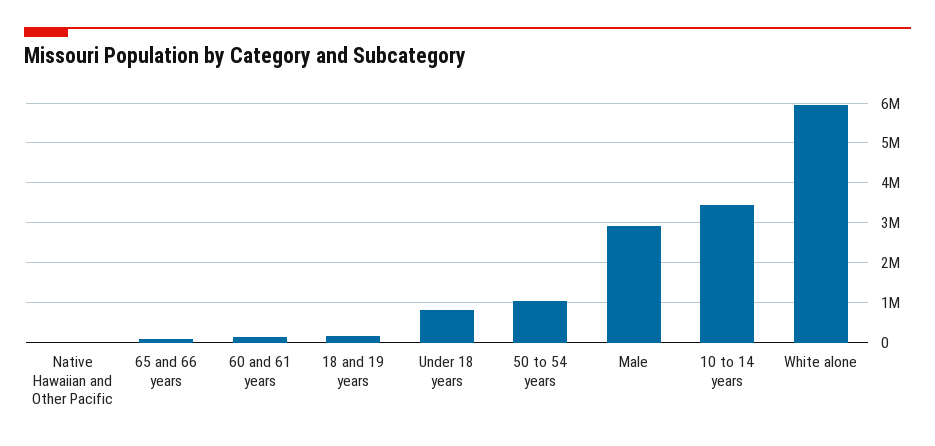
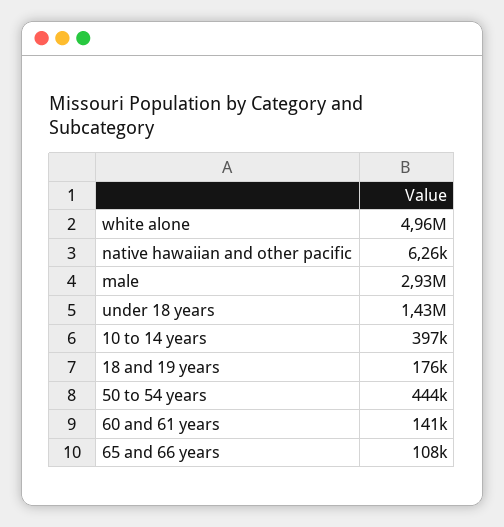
  {
    "Native Hawaiian and Other Pacific": 6260,
    "65 and 66 years": 108000,
    "60 and 61 years": 141000,
    "18 and 19 years": 176000,
-   "Under 18 years": 800000,
+   "Under 18 years": 1430000,
-   "50 to 54 years": 1000000,
+   "50 to 54 years": 444000,
    "Male": 2930000,
-   "10 to 14 years": 3400000,
+   "10 to 14 years": 397000,
-   "White alone": 6000000
+   "White alone": 4960000
  }

